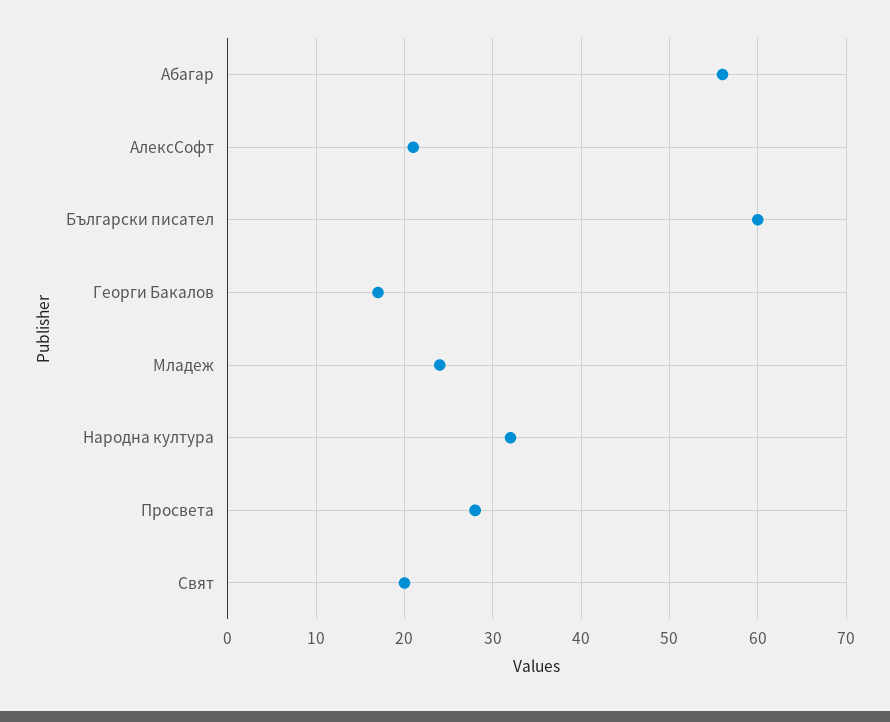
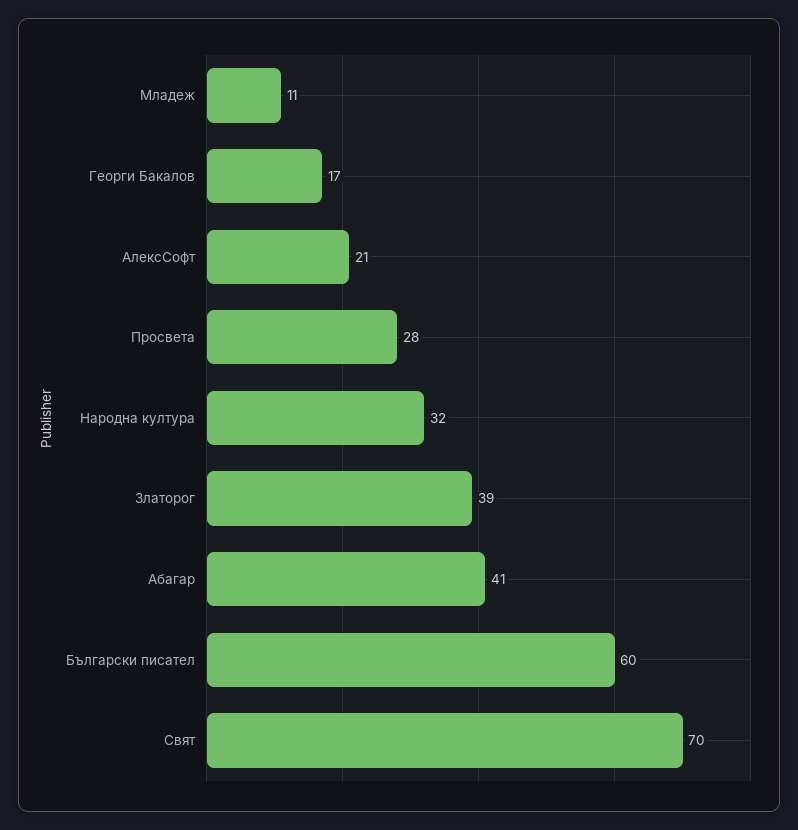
  {
-   "Абагар": 56,
+   "Абагар": 41,
    "АлексСофт": 21,
    "Български писател": 60,
    "Георги Бакалов": 17,
-   "Младеж": 24,
+   "Младеж": 11,
    "Народна култура": 32,
    "Просвета": 28,
-   "Свят": 20
+   "Свят": 70,
+   "Златорог": 39
  }

